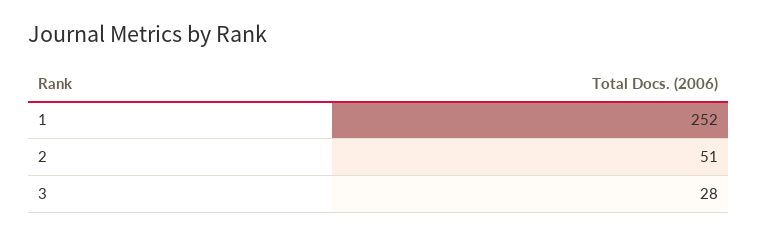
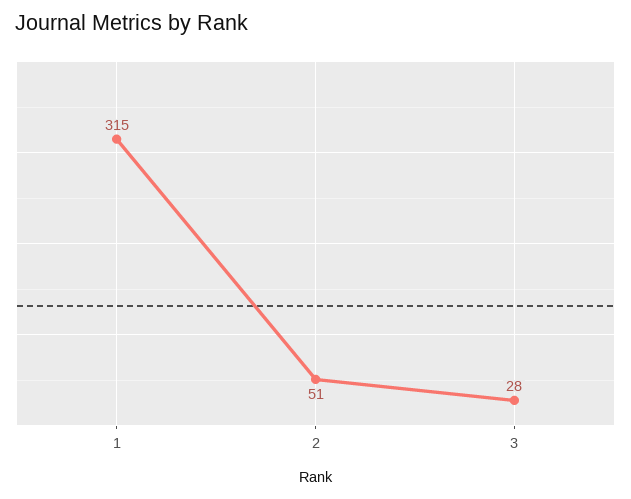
  {
-   "1": 252,
+   "1": 315,
    "2": 51,
    "3": 28
  }

